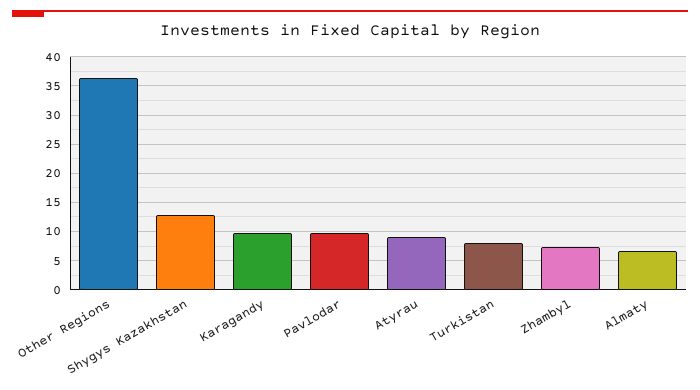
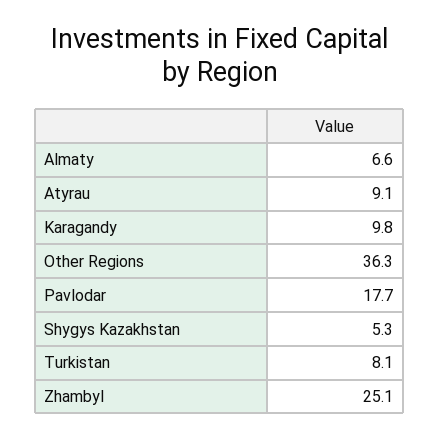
  {
    "Other Regions": 36.3,
-   "Shygys Kazakhstan": 12.5,
+   "Shygys Kazakhstan": 5.3,
    "Karagandy": 9.8,
-   "Pavlodar": 10,
+   "Pavlodar": 17.7,
    "Atyrau": 9.1,
    "Turkistan": 8.1,
-   "Zhambyl": 7.5,
+   "Zhambyl": 25.1,
    "Almaty": 6.6
  }

